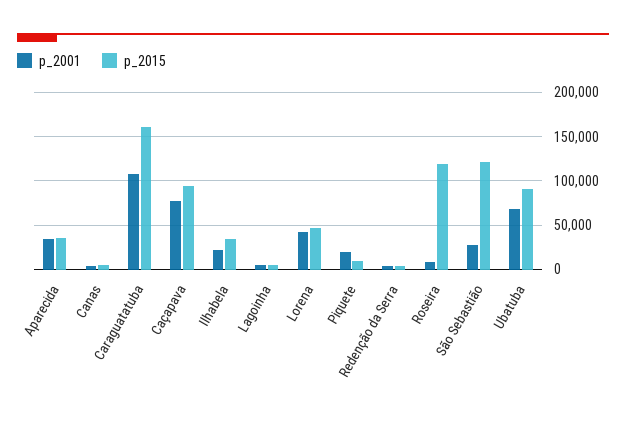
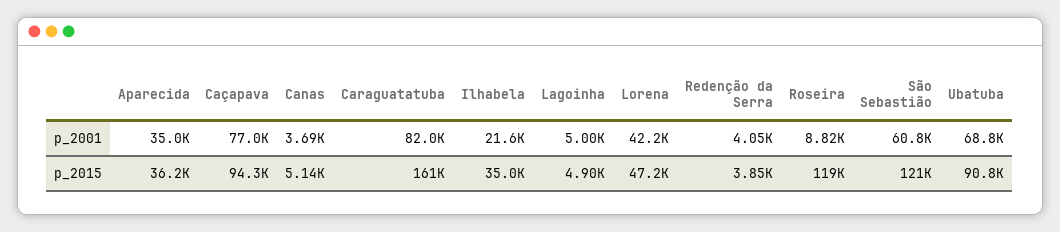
  {
    "p_2001": {
      "Aparecida": 35000,
      "Canas": 3690,
-     "Caraguatatuba": 110000,
+     "Caraguatatuba": 82000,
      "Caçapava": 77000,
      "Ilhabela": 21600,
      "Lagoinha": 5000,
      "Lorena": 42200,
-     "Piquete": 20000,
      "Redenção da Serra": 4050,
      "Roseira": 8820,
-     "São Sebastião": 30000,
+     "São Sebastião": 60800,
      "Ubatuba": 68800
    },
    "p_2015": {
      "Aparecida": 36200,
      "Canas": 5140,
      "Caraguatatuba": 161000,
      "Caçapava": 94300,
      "Ilhabela": 35000,
      "Lagoinha": 4900,
      "Lorena": 47200,
-     "Piquete": 10000,
      "Redenção da Serra": 3850,
      "Roseira": 119000,
      "São Sebastião": 121000,
      "Ubatuba": 90800
    }
  }

